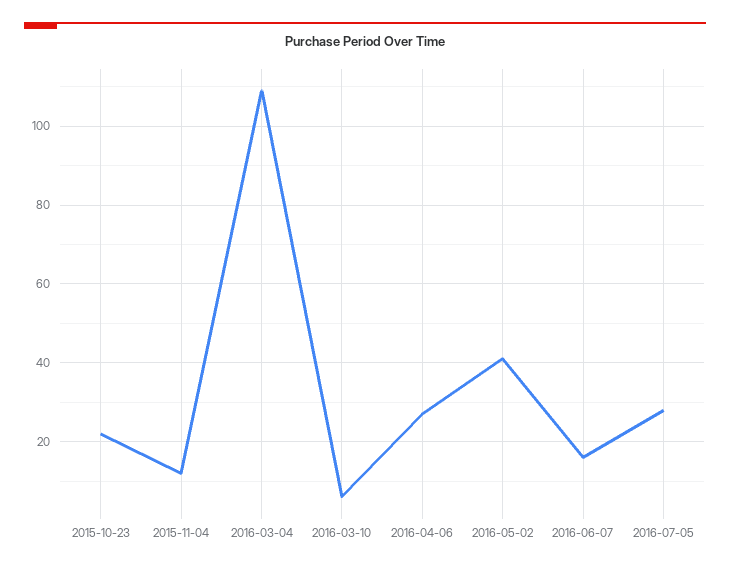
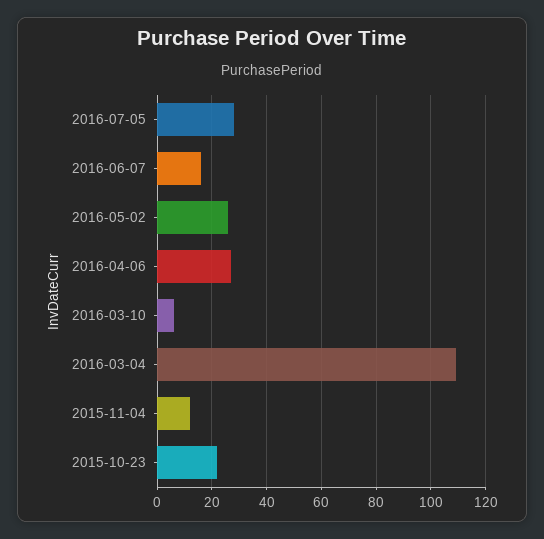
  {
    "2015-10-23": 20,
    "2015-11-04": 10,
    "2016-03-04": 110,
    "2016-03-10": 5,
    "2016-04-06": 25,
-   "2016-05-02": 40,
+   "2016-05-02": 25,
    "2016-06-07": 15,
    "2016-07-05": 30
  }

